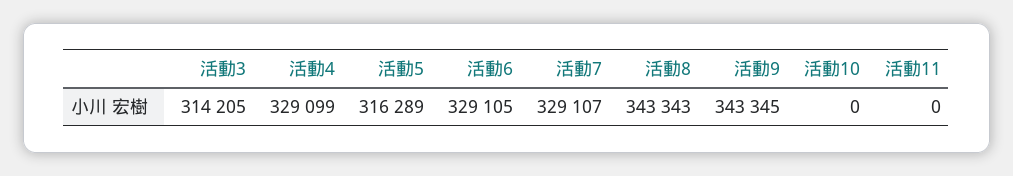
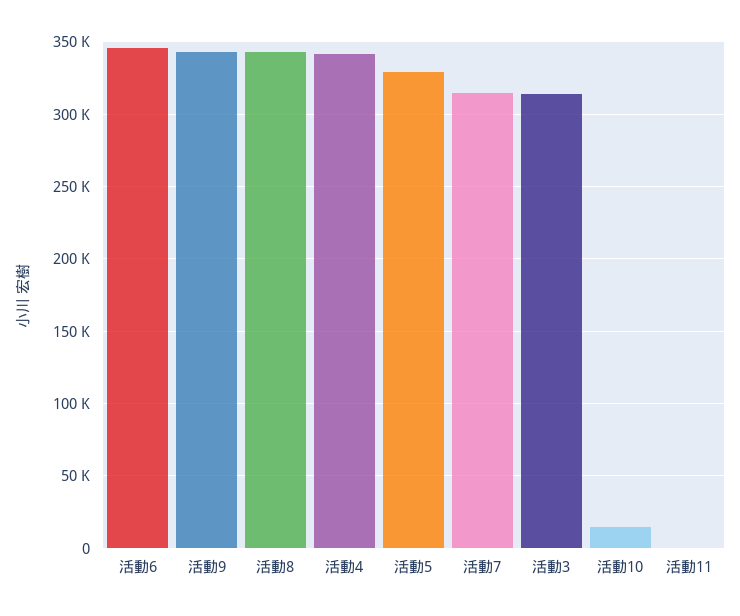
  {
    "活動3": 314205,
-   "活動4": 329099,
+   "活動4": 340000,
-   "活動5": 316289,
+   "活動5": 330000,
-   "活動6": 329105,
+   "活動6": 345000,
-   "活動7": 329107,
+   "活動7": 315000,
    "活動8": 343343,
    "活動9": 343345,
-   "活動10": 0,
+   "活動10": 15000,
    "活動11": 0
  }

